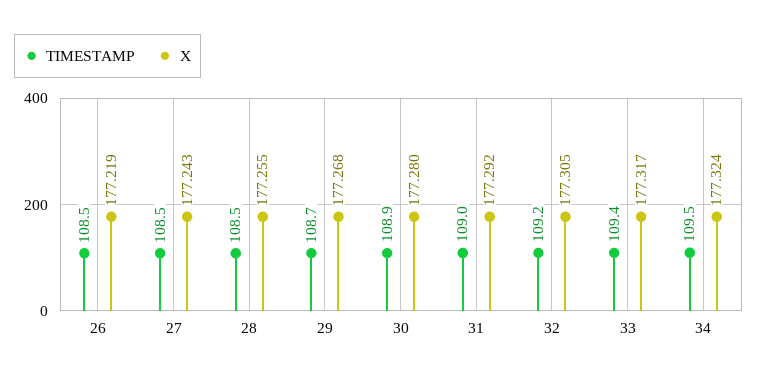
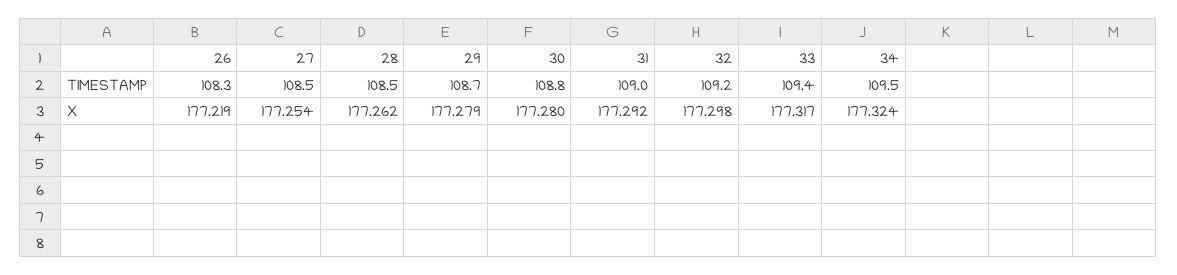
  {
    "TIMESTAMP": {
-     "26": 108.5,
+     "26": 108.3,
      "27": 108.5,
      "28": 108.5,
      "29": 108.7,
-     "30": 108.9,
+     "30": 108.8,
      "31": 109,
      "32": 109.2,
      "33": 109.4,
      "34": 109.5
    },
    "X": {
      "26": 177.219,
-     "27": 177.243,
+     "27": 177.254,
-     "28": 177.255,
+     "28": 177.262,
-     "29": 177.268,
+     "29": 177.279,
      "30": 177.28,
      "31": 177.292,
-     "32": 177.305,
+     "32": 177.298,
      "33": 177.317,
      "34": 177.324
    }
  }

